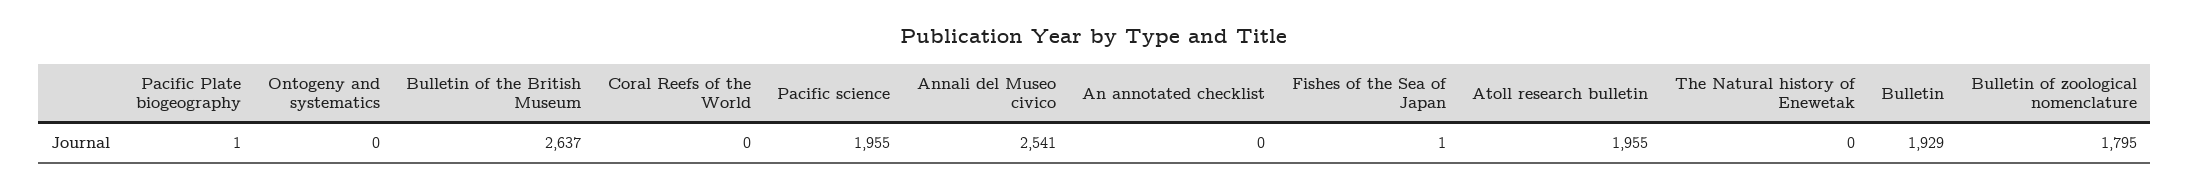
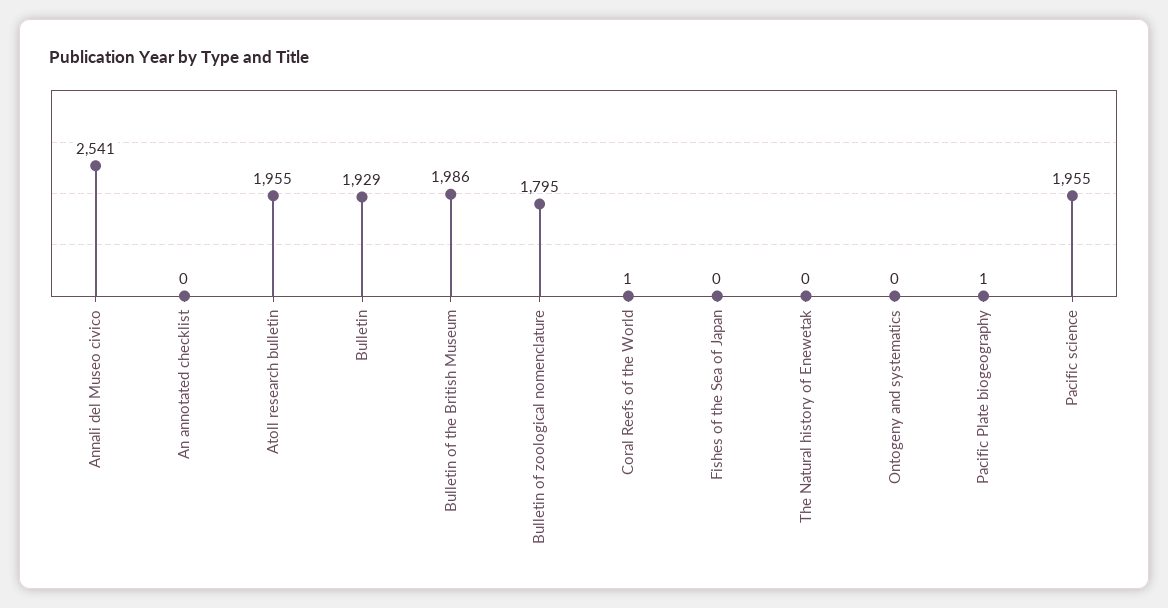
  {
    "Pacific Plate biogeography": 1,
    "Ontogeny and systematics": 0,
-   "Bulletin of the British Museum": 2637,
+   "Bulletin of the British Museum": 1986,
-   "Coral Reefs of the World": 0,
+   "Coral Reefs of the World": 1,
    "Pacific science": 1955,
    "Annali del Museo civico": 2541,
    "An annotated checklist": 0,
-   "Fishes of the Sea of Japan": 1,
+   "Fishes of the Sea of Japan": 0,
    "Atoll research bulletin": 1955,
    "The Natural history of Enewetak": 0,
    "Bulletin": 1929,
    "Bulletin of zoological nomenclature": 1795
  }

